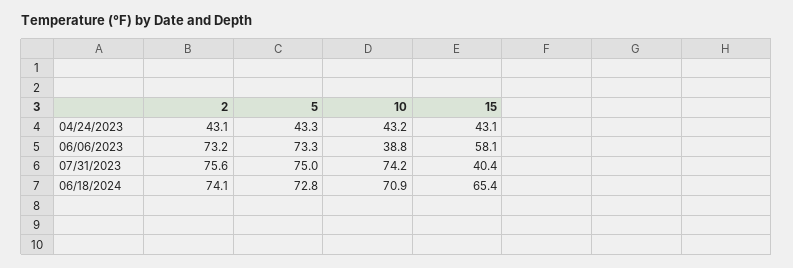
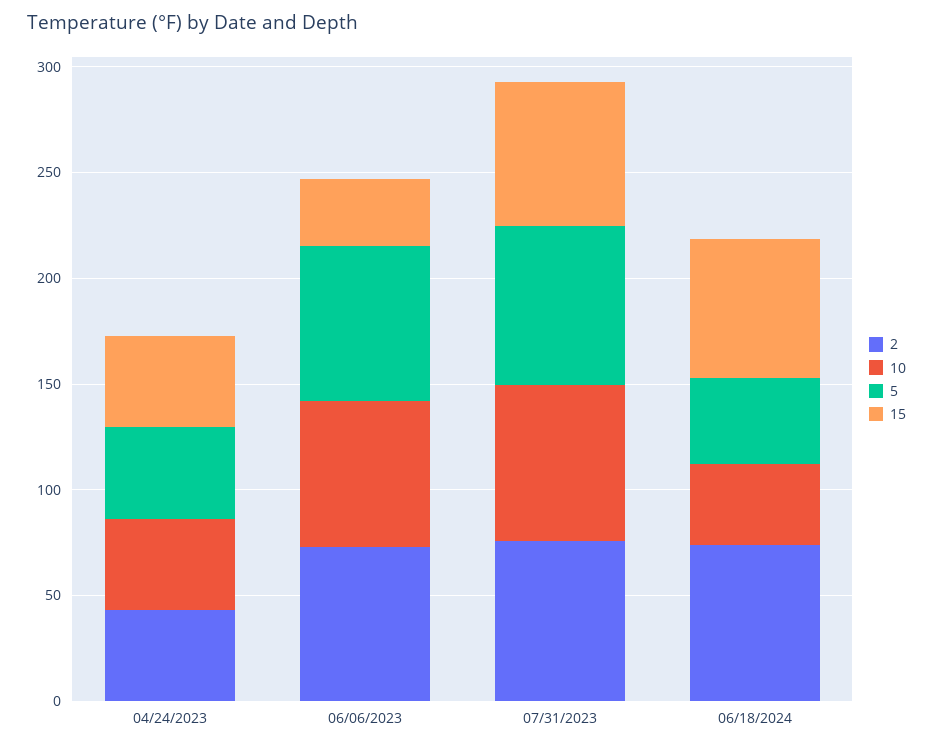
  {
    "2": {
      "04/24/2023": 43.1,
      "06/06/2023": 73.2,
      "07/31/2023": 75.6,
      "06/18/2024": 74.1
    },
    "5": {
      "04/24/2023": 43.3,
      "06/06/2023": 73.3,
      "07/31/2023": 75,
-     "06/18/2024": 72.8
+     "06/18/2024": 40
    },
    "10": {
      "04/24/2023": 43.2,
-     "06/06/2023": 38.8,
+     "06/06/2023": 70,
      "07/31/2023": 74.2,
-     "06/18/2024": 70.9
+     "06/18/2024": 40
    },
    "15": {
      "04/24/2023": 43.1,
-     "06/06/2023": 58.1,
+     "06/06/2023": 30,
-     "07/31/2023": 40.4,
+     "07/31/2023": 70,
      "06/18/2024": 65.4
    }
  }

